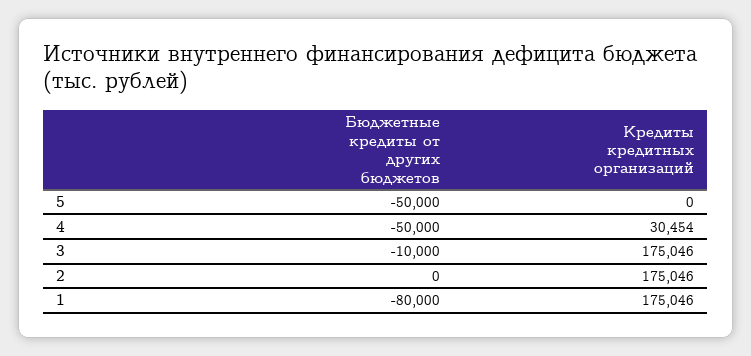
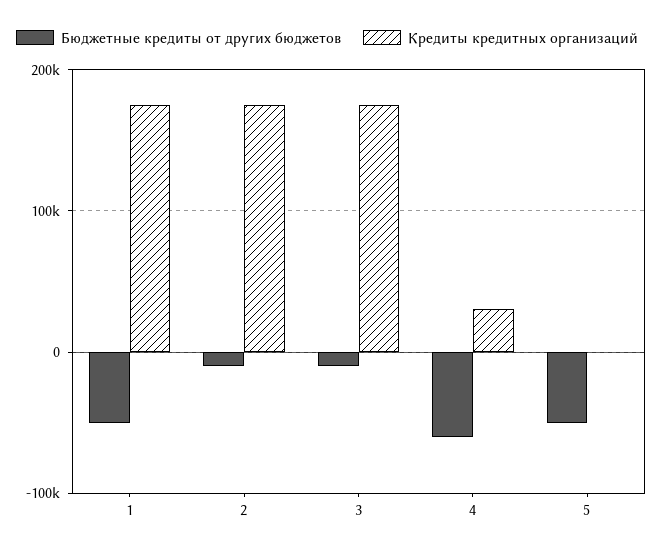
  {
    "Бюджетные кредиты от других бюджетов": {
      "5": -50000,
-     "4": -50000,
+     "4": -60000,
      "3": -10000,
-     "2": 0,
+     "2": -10000,
-     "1": -80000
+     "1": -50000
    },
    "Кредиты кредитных организаций": {
      "5": 0,
      "4": 30454,
      "3": 175046,
      "2": 175046,
      "1": 175046
    }
  }

